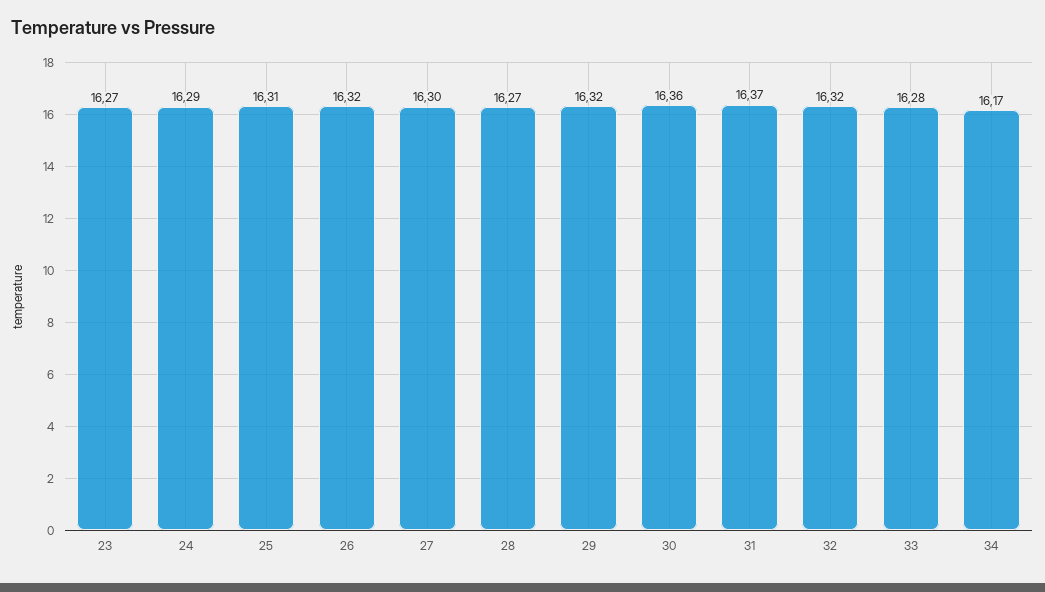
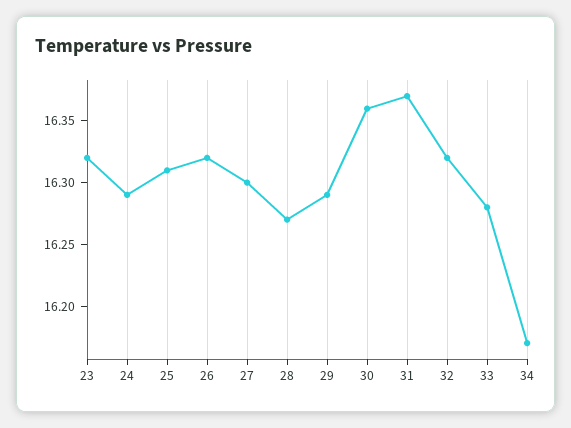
  {
-   "23": 16.27,
+   "23": 16.32,
    "24": 16.29,
    "25": 16.31,
    "26": 16.32,
    "27": 16.3,
    "28": 16.27,
-   "29": 16.32,
+   "29": 16.29,
    "30": 16.36,
    "31": 16.37,
    "32": 16.32,
    "33": 16.28,
    "34": 16.17
  }

